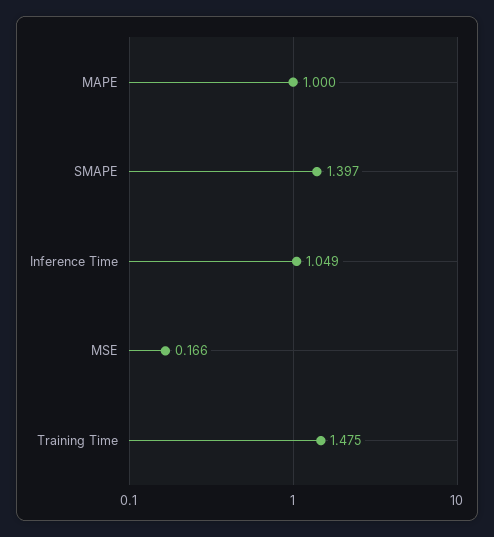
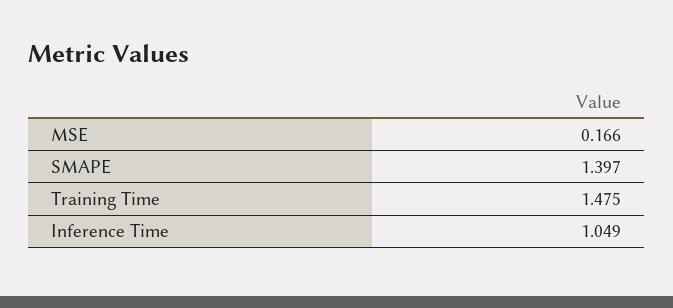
  {
-   "MAPE": 1,
    "SMAPE": 1.397,
    "Inference Time": 1.049,
    "MSE": 0.166,
    "Training Time": 1.475
  }

